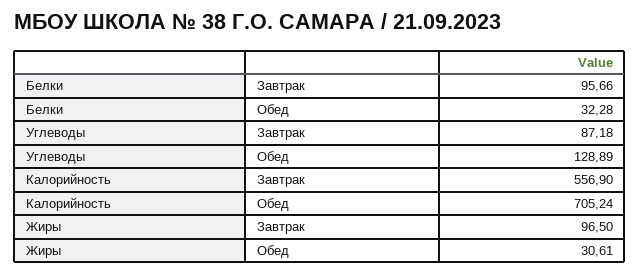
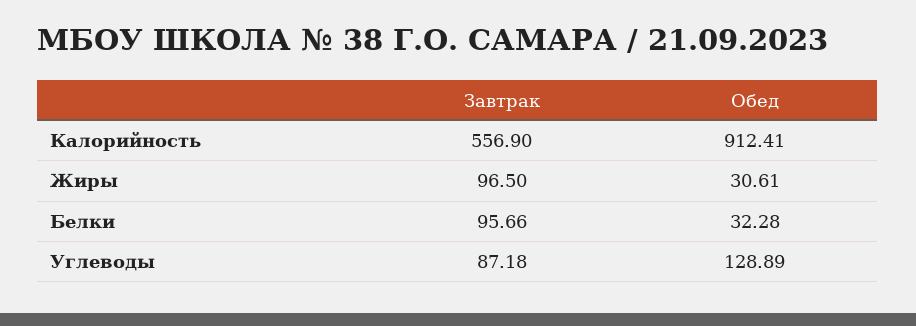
  {
    "Белки": {
      "Завтрак": 95.66,
      "Обед": 32.28
    },
    "Углеводы": {
      "Завтрак": 87.18,
      "Обед": 128.89
    },
    "Калорийность": {
      "Завтрак": 556.9,
-     "Обед": 705.24
+     "Обед": 912.41
    },
    "Жиры": {
      "Завтрак": 96.5,
      "Обед": 30.61
    }
  }

